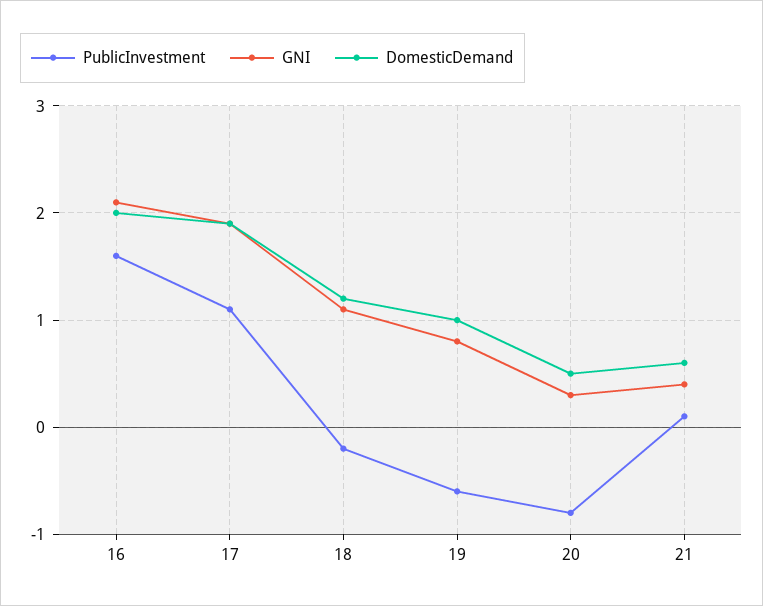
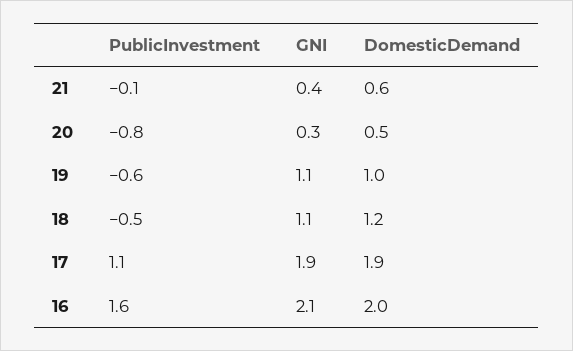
  {
    "PublicInvestment": {
      "16": 1.6,
      "17": 1.1,
-     "18": -0.2,
+     "18": -0.5,
      "19": -0.6,
      "20": -0.8,
-     "21": 0.1
+     "21": -0.1
    },
    "GNI": {
      "16": 2.1,
      "17": 1.9,
      "18": 1.1,
-     "19": 0.8,
+     "19": 1.1,
      "20": 0.3,
      "21": 0.4
    },
    "DomesticDemand": {
      "16": 2,
      "17": 1.9,
      "18": 1.2,
      "19": 1,
      "20": 0.5,
      "21": 0.6
    }
  }

